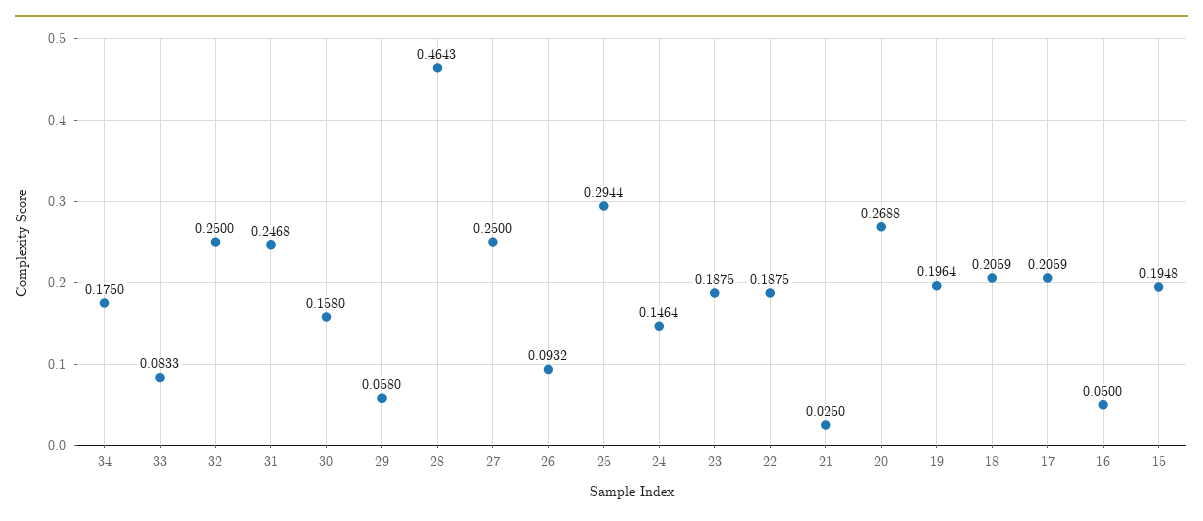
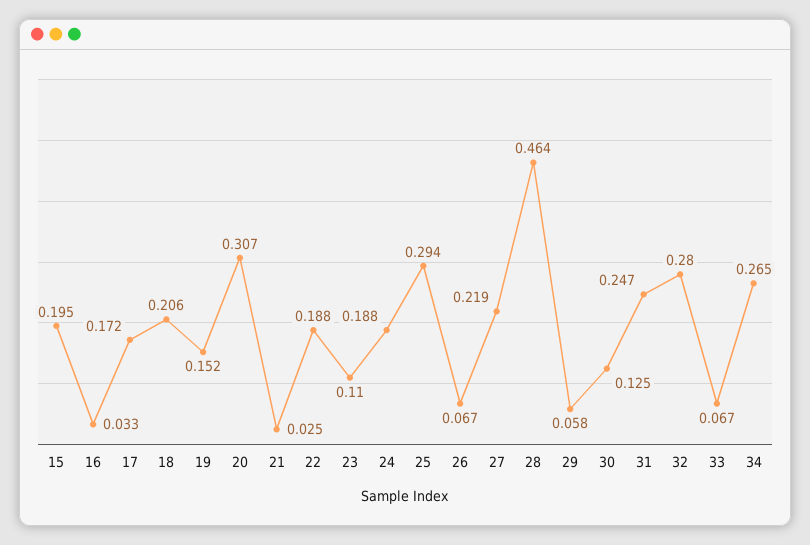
  {
-   "34": 0.175,
+   "34": 0.265,
-   "33": 0.0833,
+   "33": 0.067,
-   "32": 0.25,
+   "32": 0.28,
    "31": 0.2468,
-   "30": 0.158,
+   "30": 0.125,
    "29": 0.058,
    "28": 0.4643,
-   "27": 0.25,
+   "27": 0.219,
-   "26": 0.0932,
+   "26": 0.067,
    "25": 0.2944,
-   "24": 0.1464,
+   "24": 0.188,
-   "23": 0.1875,
+   "23": 0.11,
    "22": 0.1875,
    "21": 0.025,
-   "20": 0.2688,
+   "20": 0.307,
-   "19": 0.1964,
+   "19": 0.152,
    "18": 0.2059,
-   "17": 0.2059,
+   "17": 0.172,
-   "16": 0.05,
+   "16": 0.033,
    "15": 0.1948
  }

